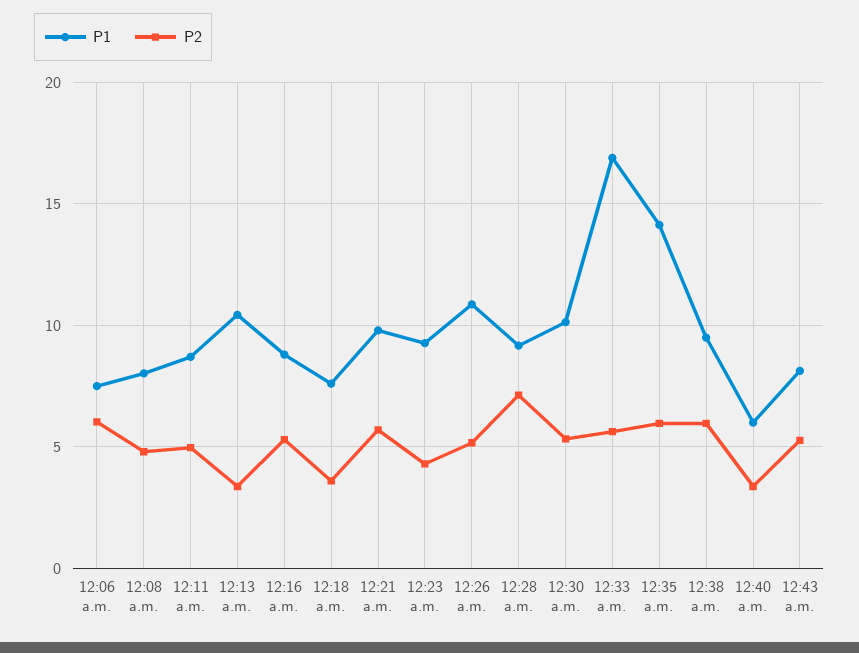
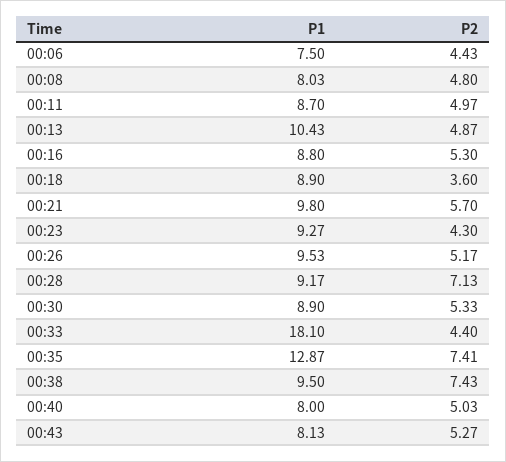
  {
    "P1": {
      "12:06 a.m.": 7.5,
      "12:08 a.m.": 8.03,
      "12:11 a.m.": 8.7,
      "12:13 a.m.": 10.43,
      "12:16 a.m.": 8.8,
-     "12:18 a.m.": 7.5,
+     "12:18 a.m.": 8.9,
      "12:21 a.m.": 9.8,
      "12:23 a.m.": 9.27,
-     "12:26 a.m.": 11,
+     "12:26 a.m.": 9.53,
      "12:28 a.m.": 9.17,
-     "12:30 a.m.": 10,
+     "12:30 a.m.": 8.9,
-     "12:33 a.m.": 17,
+     "12:33 a.m.": 18.1,
-     "12:35 a.m.": 14,
+     "12:35 a.m.": 12.87,
      "12:38 a.m.": 9.5,
-     "12:40 a.m.": 6,
+     "12:40 a.m.": 8,
      "12:43 a.m.": 8.13
    },
    "P2": {
-     "12:06 a.m.": 6,
+     "12:06 a.m.": 4.43,
      "12:08 a.m.": 4.8,
      "12:11 a.m.": 4.97,
-     "12:13 a.m.": 3.5,
+     "12:13 a.m.": 4.87,
      "12:16 a.m.": 5.3,
      "12:18 a.m.": 3.6,
      "12:21 a.m.": 5.7,
      "12:23 a.m.": 4.3,
      "12:26 a.m.": 5.17,
      "12:28 a.m.": 7.13,
      "12:30 a.m.": 5.33,
-     "12:33 a.m.": 5.5,
+     "12:33 a.m.": 4.4,
-     "12:35 a.m.": 6,
+     "12:35 a.m.": 7.41,
-     "12:38 a.m.": 6,
+     "12:38 a.m.": 7.43,
-     "12:40 a.m.": 3.5,
+     "12:40 a.m.": 5.03,
      "12:43 a.m.": 5.27
    }
  }

